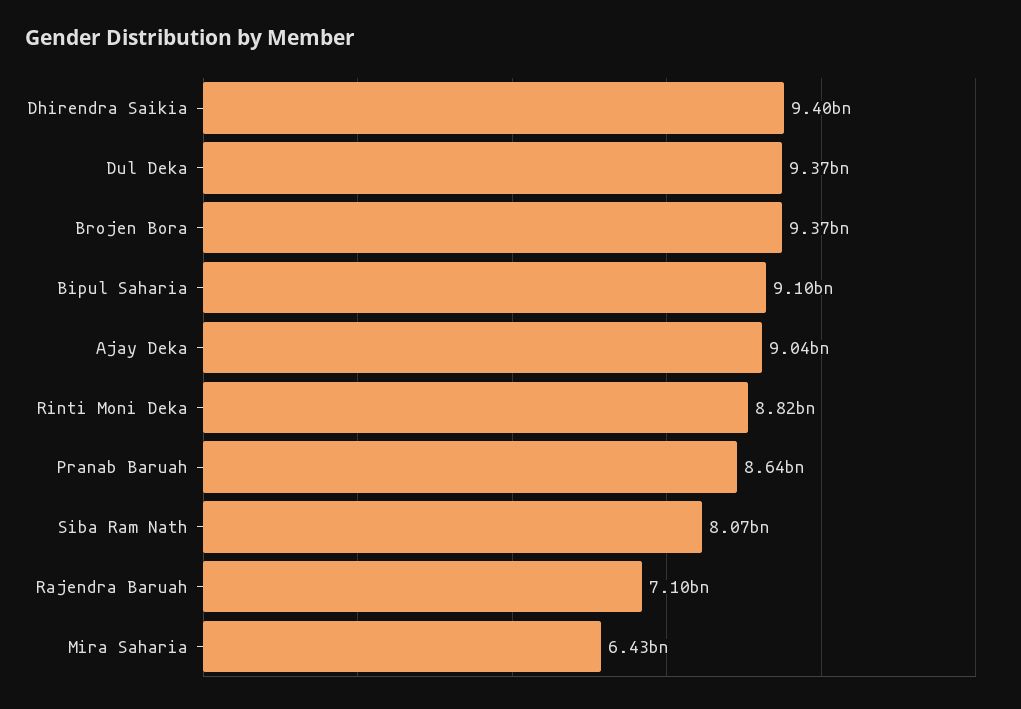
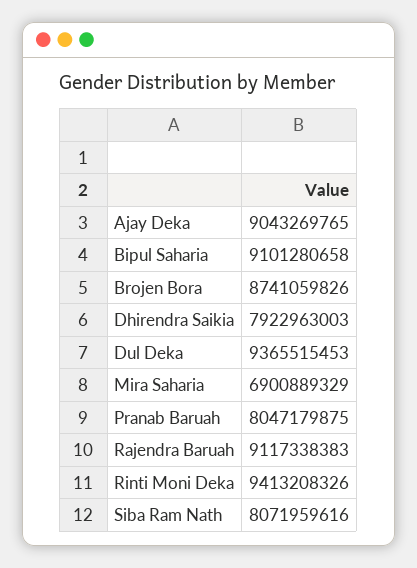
  {
-   "Dhirendra Saikia": 9400000000,
+   "Dhirendra Saikia": 7922963003,
    "Dul Deka": 9365515453,
-   "Brojen Bora": 9370000000,
+   "Brojen Bora": 8741059826,
    "Bipul Saharia": 9101280658,
    "Ajay Deka": 9043269765,
-   "Rinti Moni Deka": 8820000000,
+   "Rinti Moni Deka": 9413208326,
-   "Pranab Baruah": 8640000000,
+   "Pranab Baruah": 8047179875,
    "Siba Ram Nath": 8071959616,
-   "Rajendra Baruah": 7100000000,
+   "Rajendra Baruah": 9117338383,
-   "Mira Saharia": 6430000000
+   "Mira Saharia": 6900889329
  }

